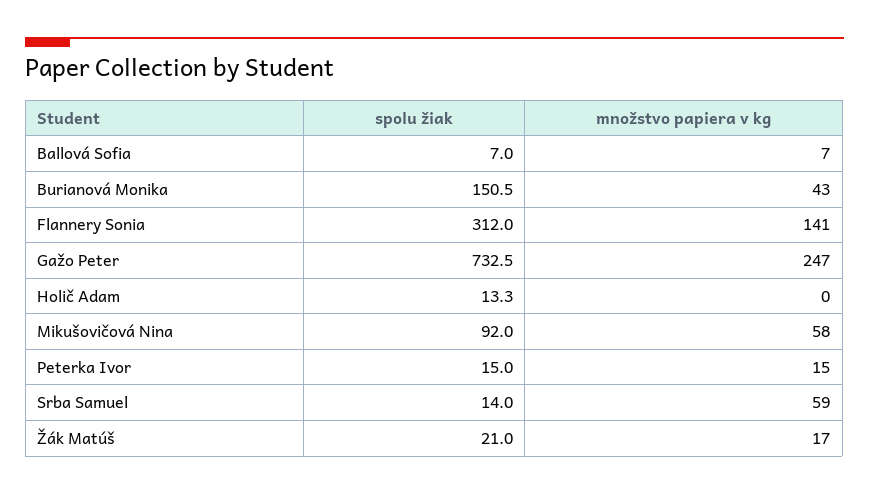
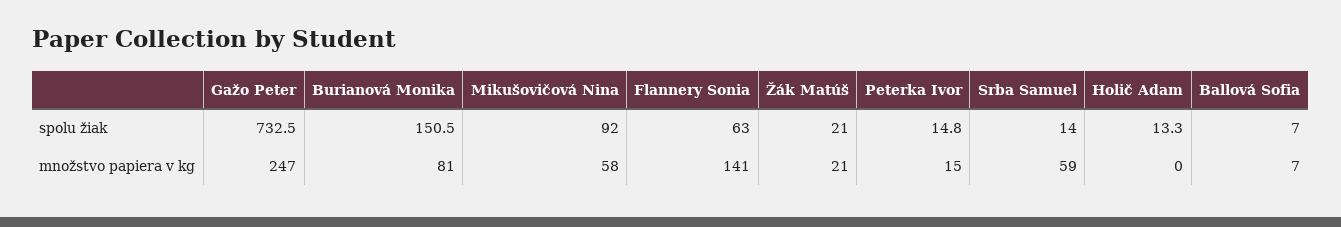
  {
    "spolu žiak": {
      "Ballová Sofia": 7,
      "Burianová Monika": 150.5,
-     "Flannery Sonia": 312,
+     "Flannery Sonia": 63,
      "Gažo Peter": 732.5,
      "Holič Adam": 13.3,
      "Mikušovičová Nina": 92,
-     "Peterka Ivor": 15,
+     "Peterka Ivor": 14.8,
      "Srba Samuel": 14,
      "Žák Matúš": 21
    },
    "množstvo papiera v kg": {
      "Ballová Sofia": 7,
-     "Burianová Monika": 43,
+     "Burianová Monika": 81,
      "Flannery Sonia": 141,
      "Gažo Peter": 247,
      "Holič Adam": 0,
      "Mikušovičová Nina": 58,
      "Peterka Ivor": 15,
      "Srba Samuel": 59,
-     "Žák Matúš": 17
+     "Žák Matúš": 21
    }
  }

